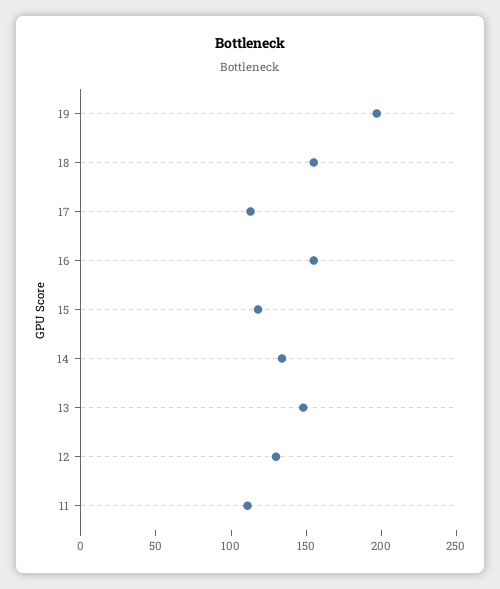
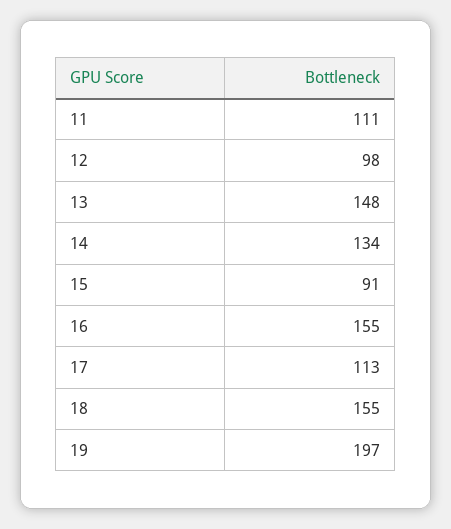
  {
    "19": 197,
    "18": 155,
    "17": 113,
    "16": 155,
-   "15": 120,
+   "15": 91,
    "14": 134,
    "13": 148,
-   "12": 130,
+   "12": 98,
    "11": 111
  }

